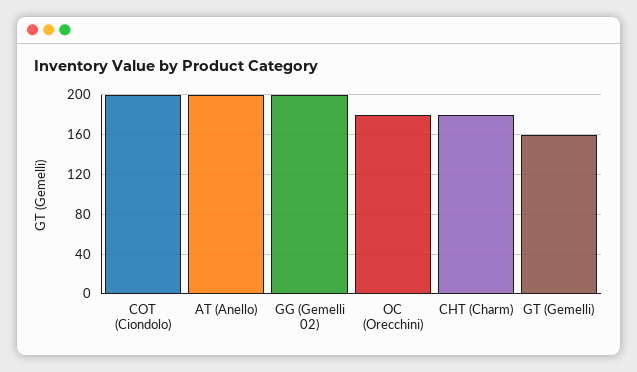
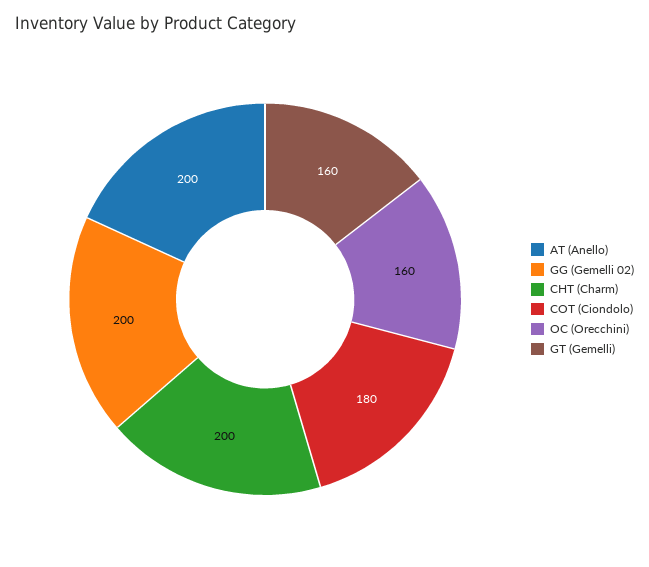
  {
-   "COT (Ciondolo)": 200,
+   "COT (Ciondolo)": 180,
    "AT (Anello)": 200,
    "GG (Gemelli 02)": 200,
-   "OC (Orecchini)": 180,
+   "OC (Orecchini)": 160,
-   "CHT (Charm)": 180,
+   "CHT (Charm)": 200,
    "GT (Gemelli)": 160
  }

